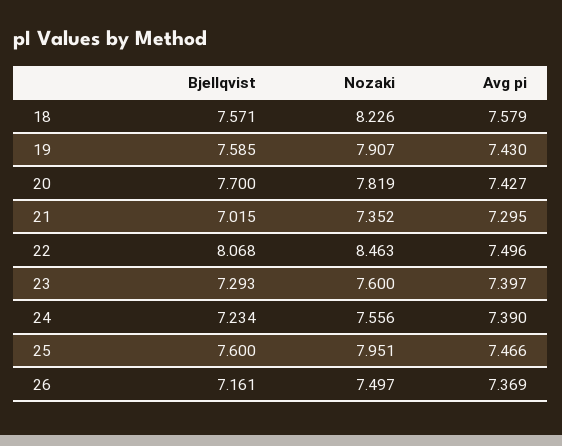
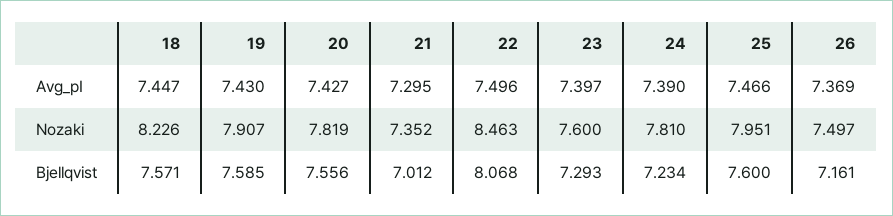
  {
    "Bjellqvist": {
      "18": 7.571,
      "19": 7.585,
-     "20": 7.7,
+     "20": 7.556,
-     "21": 7.015,
+     "21": 7.012,
      "22": 8.068,
      "23": 7.293,
      "24": 7.234,
      "25": 7.6,
      "26": 7.161
    },
    "Nozaki": {
      "18": 8.226,
      "19": 7.907,
      "20": 7.819,
      "21": 7.352,
      "22": 8.463,
      "23": 7.6,
-     "24": 7.556,
+     "24": 7.81,
      "25": 7.951,
      "26": 7.497
    },
    "Avg pi": {
-     "18": 7.579,
+     "18": 7.447,
      "19": 7.43,
      "20": 7.427,
      "21": 7.295,
      "22": 7.496,
      "23": 7.397,
      "24": 7.39,
      "25": 7.466,
      "26": 7.369
    }
  }

